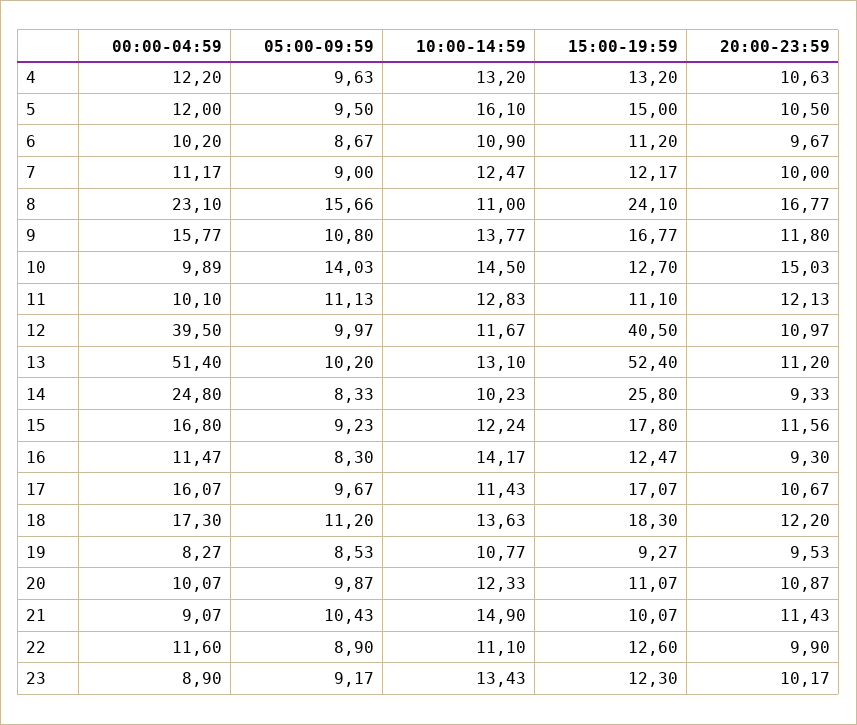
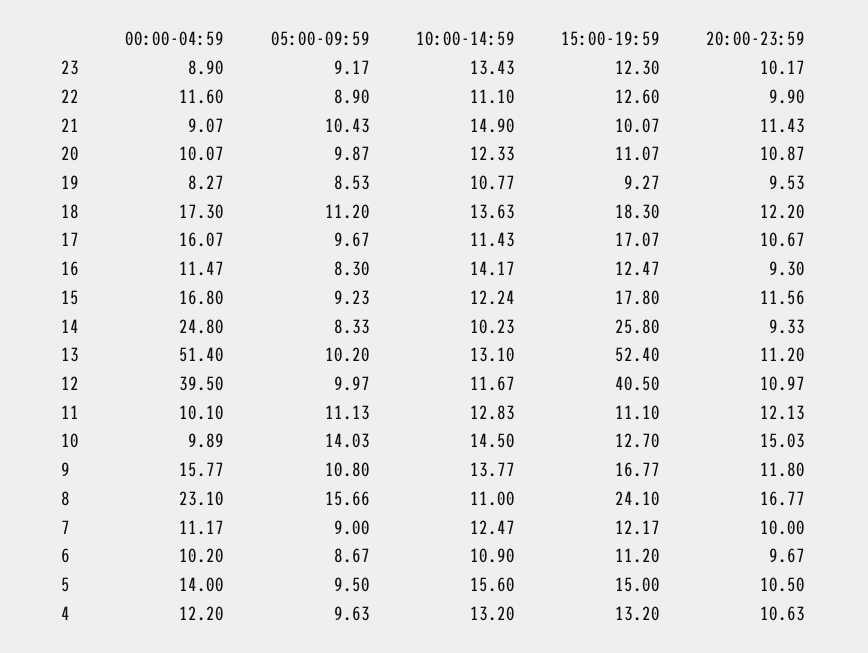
  {
    "00:00-04:59": {
      "4": 12.2,
-     "5": 12,
+     "5": 14,
      "6": 10.2,
      "7": 11.17,
      "8": 23.1,
      "9": 15.77,
      "10": 9.89,
      "11": 10.1,
      "12": 39.5,
      "13": 51.4,
      "14": 24.8,
      "15": 16.8,
      "16": 11.47,
      "17": 16.07,
      "18": 17.3,
      "19": 8.27,
      "20": 10.07,
      "21": 9.07,
      "22": 11.6,
      "23": 8.9
    },
    "05:00-09:59": {
      "4": 9.63,
      "5": 9.5,
      "6": 8.67,
      "7": 9,
      "8": 15.66,
      "9": 10.8,
      "10": 14.03,
      "11": 11.13,
      "12": 9.97,
      "13": 10.2,
      "14": 8.33,
      "15": 9.23,
      "16": 8.3,
      "17": 9.67,
      "18": 11.2,
      "19": 8.53,
      "20": 9.87,
      "21": 10.43,
      "22": 8.9,
      "23": 9.17
    },
    "10:00-14:59": {
      "4": 13.2,
-     "5": 16.1,
+     "5": 15.6,
      "6": 10.9,
      "7": 12.47,
      "8": 11,
      "9": 13.77,
      "10": 14.5,
      "11": 12.83,
      "12": 11.67,
      "13": 13.1,
      "14": 10.23,
      "15": 12.24,
      "16": 14.17,
      "17": 11.43,
      "18": 13.63,
      "19": 10.77,
      "20": 12.33,
      "21": 14.9,
      "22": 11.1,
      "23": 13.43
    },
    "15:00-19:59": {
      "4": 13.2,
      "5": 15,
      "6": 11.2,
      "7": 12.17,
      "8": 24.1,
      "9": 16.77,
      "10": 12.7,
      "11": 11.1,
      "12": 40.5,
      "13": 52.4,
      "14": 25.8,
      "15": 17.8,
      "16": 12.47,
      "17": 17.07,
      "18": 18.3,
      "19": 9.27,
      "20": 11.07,
      "21": 10.07,
      "22": 12.6,
      "23": 12.3
    },
    "20:00-23:59": {
      "4": 10.63,
      "5": 10.5,
      "6": 9.67,
      "7": 10,
      "8": 16.77,
      "9": 11.8,
      "10": 15.03,
      "11": 12.13,
      "12": 10.97,
      "13": 11.2,
      "14": 9.33,
      "15": 11.56,
      "16": 9.3,
      "17": 10.67,
      "18": 12.2,
      "19": 9.53,
      "20": 10.87,
      "21": 11.43,
      "22": 9.9,
      "23": 10.17
    }
  }

